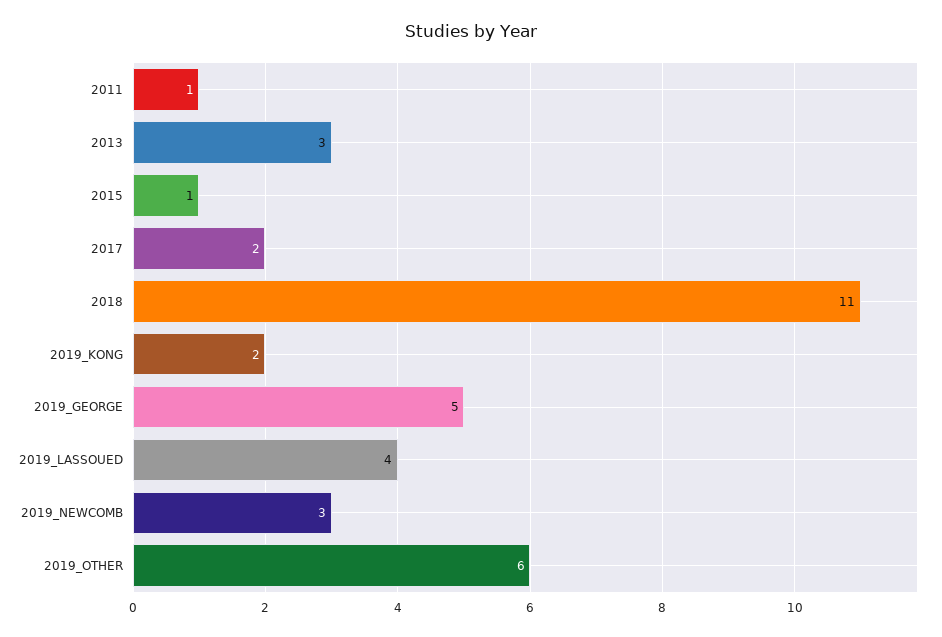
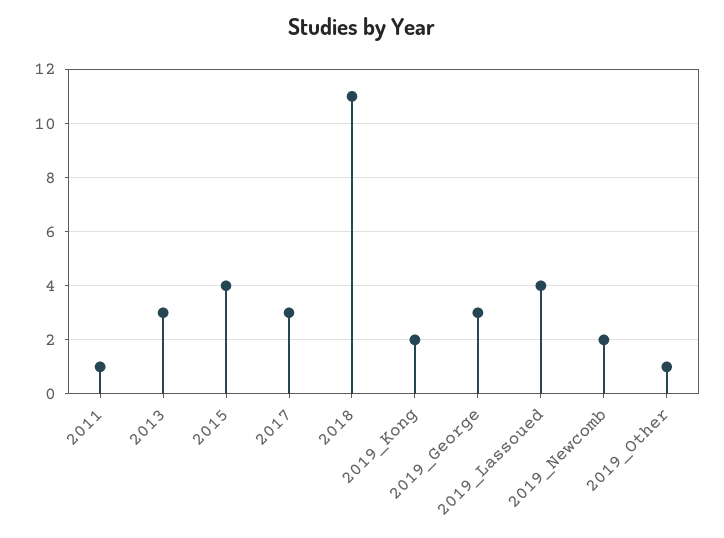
  {
    "2011": 1,
    "2013": 3,
-   "2015": 1,
+   "2015": 4,
-   "2017": 2,
+   "2017": 3,
    "2018": 11,
    "2019_KONG": 2,
-   "2019_GEORGE": 5,
+   "2019_GEORGE": 3,
    "2019_LASSOUED": 4,
-   "2019_NEWCOMB": 3,
+   "2019_NEWCOMB": 2,
-   "2019_OTHER": 6
+   "2019_OTHER": 1
  }

